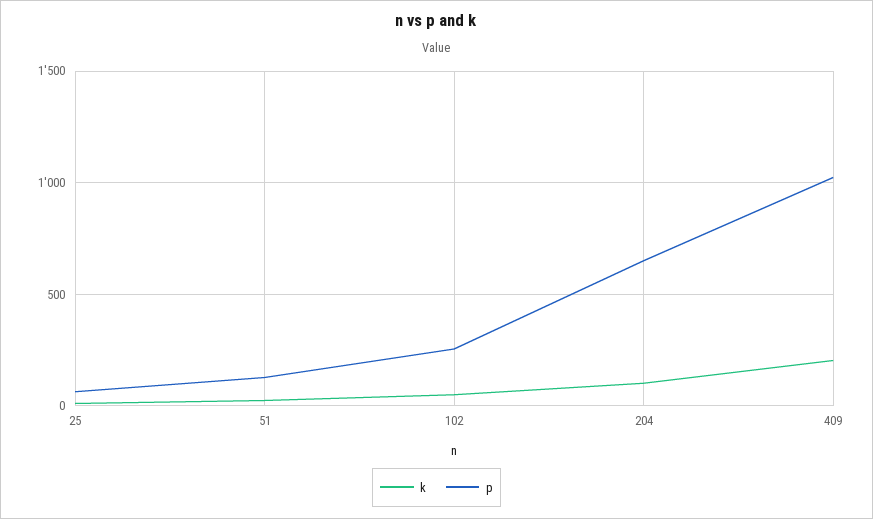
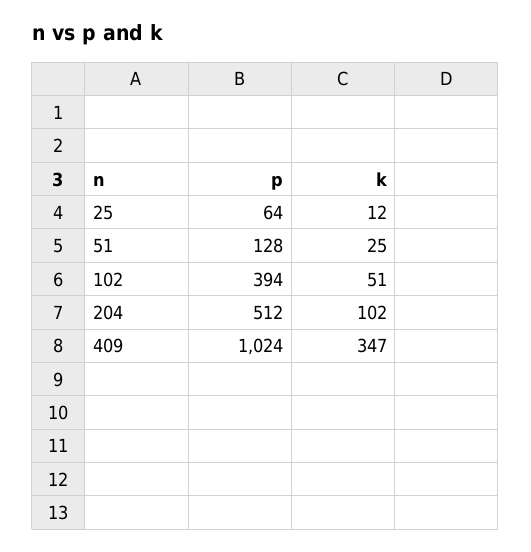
  {
    "k": {
      "25": 12,
      "51": 25,
      "102": 51,
      "204": 102,
-     "409": 200
+     "409": 347
    },
    "p": {
      "25": 64,
      "51": 128,
-     "102": 250,
+     "102": 394,
-     "204": 650,
+     "204": 512,
      "409": 1024
    }
  }

